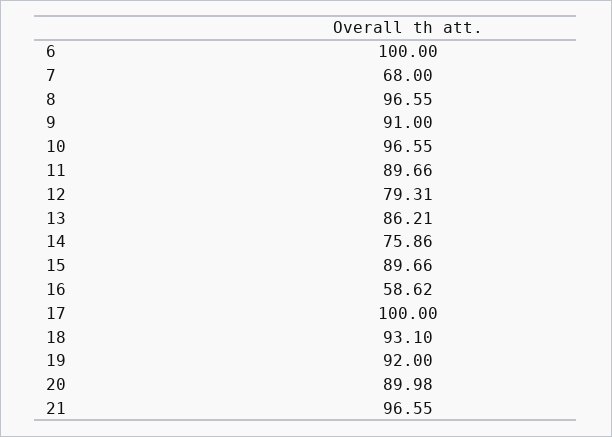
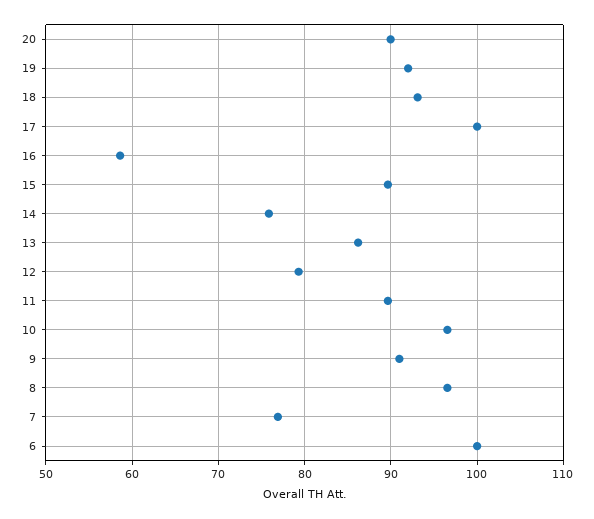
  {
    "6": 100,
-   "7": 68,
+   "7": 77,
    "8": 96.55,
    "9": 91,
    "10": 96.55,
    "11": 89.66,
    "12": 79.31,
    "13": 86.21,
    "14": 75.86,
    "15": 89.66,
    "16": 58.62,
    "17": 100,
    "18": 93.1,
    "19": 92,
-   "20": 89.98,
+   "20": 89.98
-   "21": 96.55
  }

